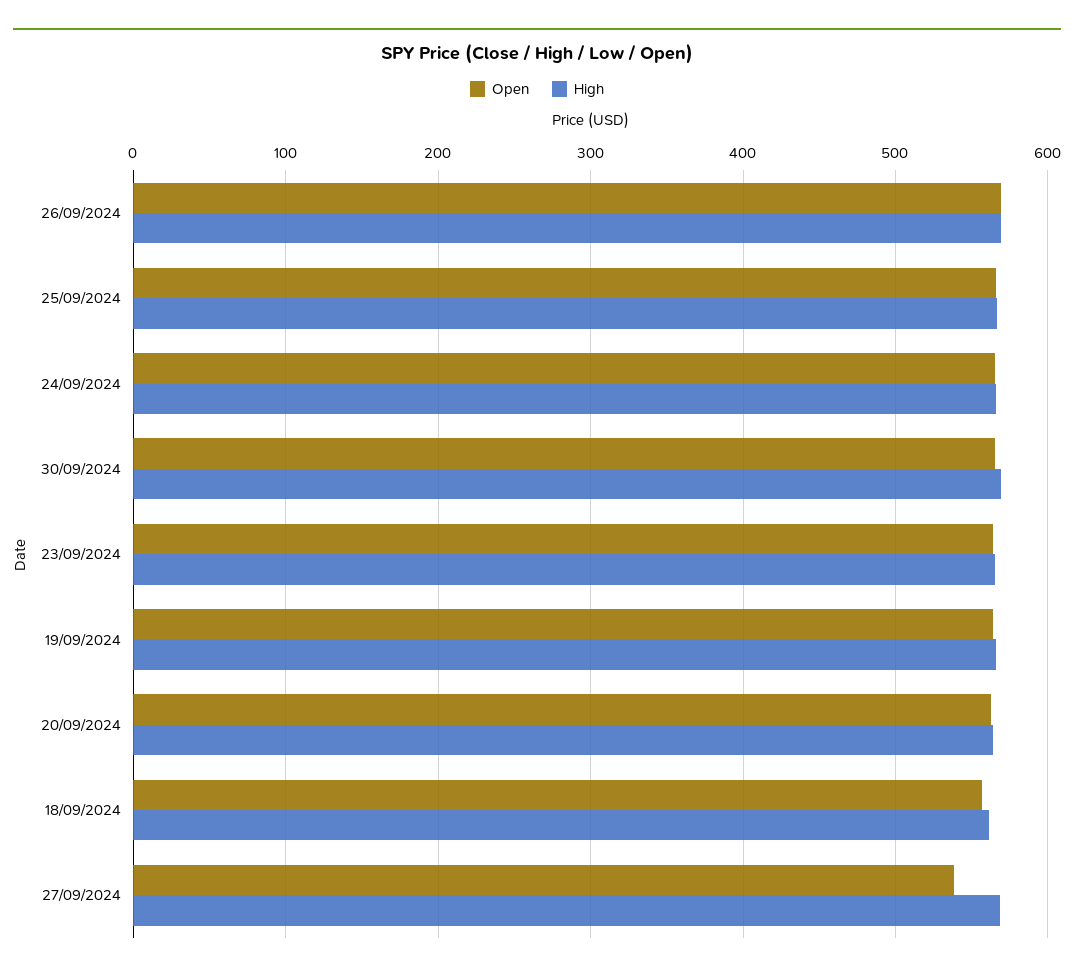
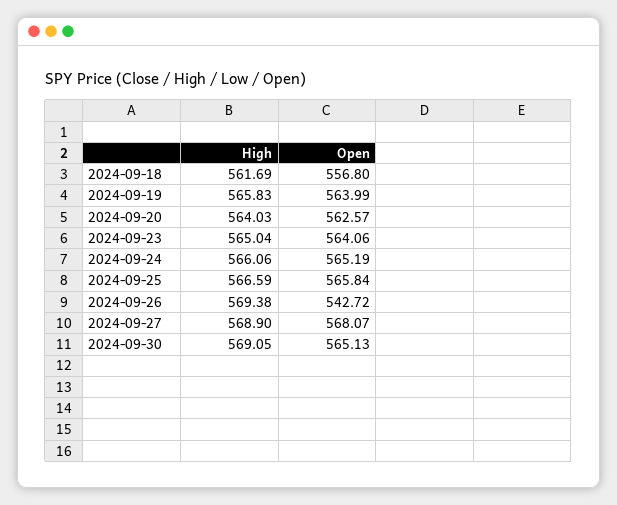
  {
    "Open": {
-     "26/09/2024": 570,
+     "26/09/2024": 542.72,
      "25/09/2024": 565.84,
      "24/09/2024": 565.19,
      "30/09/2024": 565.13,
      "23/09/2024": 564.06,
      "19/09/2024": 563.99,
      "20/09/2024": 562.57,
      "18/09/2024": 556.8,
-     "27/09/2024": 540
+     "27/09/2024": 568.07
    },
    "High": {
      "26/09/2024": 569.38,
      "25/09/2024": 566.59,
      "24/09/2024": 566.06,
      "30/09/2024": 569.05,
      "23/09/2024": 565.04,
      "19/09/2024": 565.83,
      "20/09/2024": 564.03,
      "18/09/2024": 561.69,
      "27/09/2024": 568.9
    }
  }

